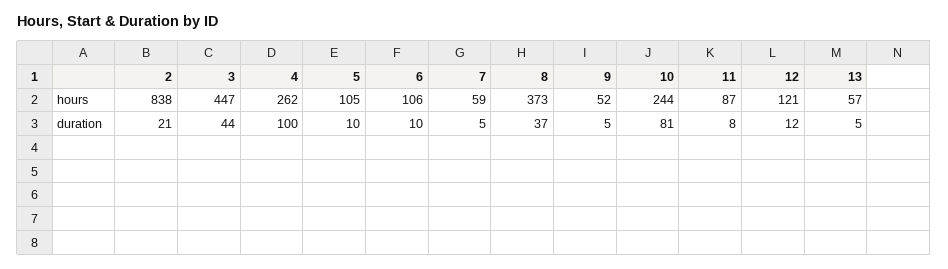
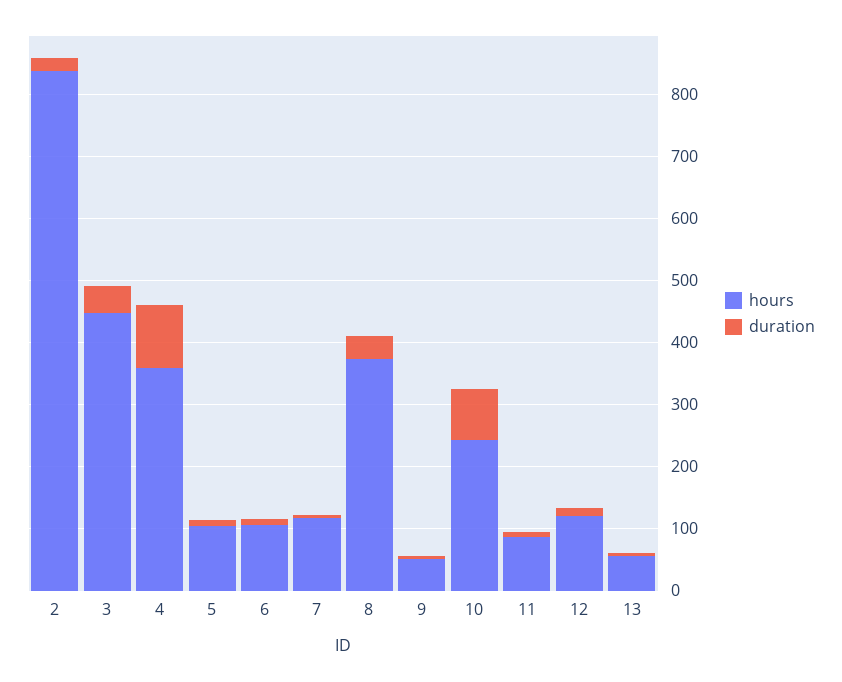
  {
    "hours": {
      "2": 838,
      "3": 447,
-     "4": 262,
+     "4": 360,
      "5": 105,
      "6": 106,
-     "7": 59,
+     "7": 120,
      "8": 373,
      "9": 52,
      "10": 244,
      "11": 87,
      "12": 121,
      "13": 57
    },
    "duration": {
      "2": 21,
      "3": 44,
      "4": 100,
      "5": 10,
      "6": 10,
      "7": 5,
      "8": 37,
      "9": 5,
      "10": 81,
      "11": 8,
      "12": 12,
      "13": 5
    }
  }

